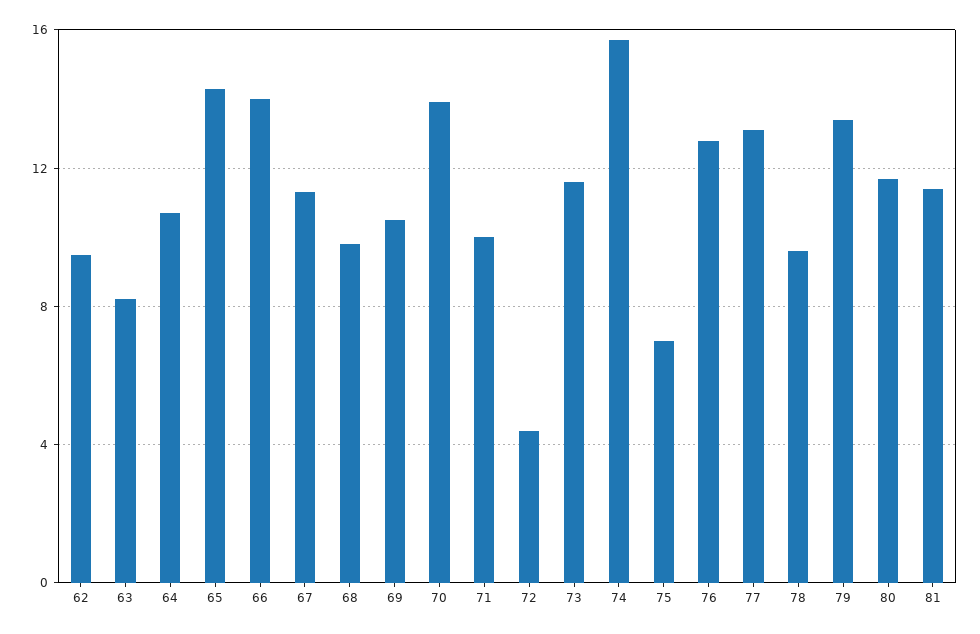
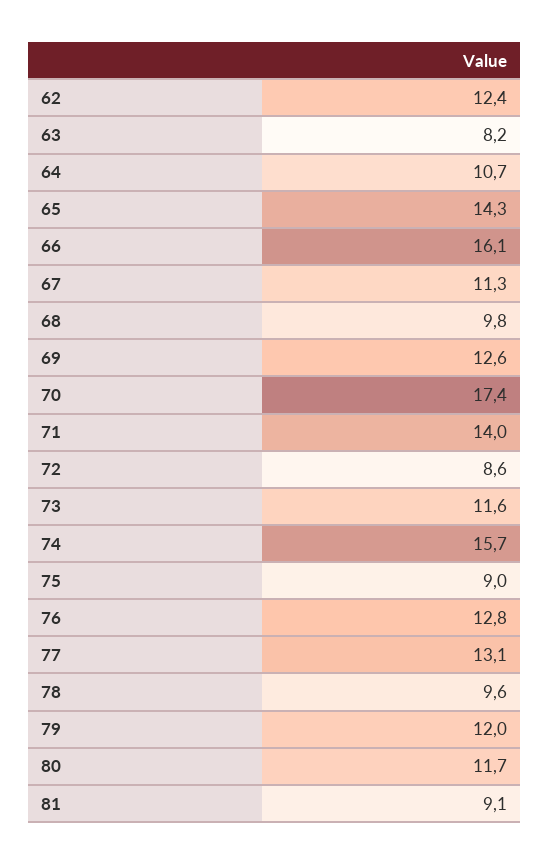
  {
-   "62": 9.5,
+   "62": 12.4,
    "63": 8.2,
    "64": 10.7,
    "65": 14.3,
-   "66": 14,
+   "66": 16.1,
    "67": 11.3,
    "68": 9.8,
-   "69": 10.5,
+   "69": 12.6,
-   "70": 14,
+   "70": 17.4,
-   "71": 10,
+   "71": 14,
-   "72": 4.5,
+   "72": 8.6,
    "73": 11.6,
    "74": 15.7,
-   "75": 7,
+   "75": 9,
    "76": 12.8,
    "77": 13.1,
    "78": 9.6,
-   "79": 13.5,
+   "79": 12,
    "80": 11.7,
-   "81": 11.5
+   "81": 9.1
  }

